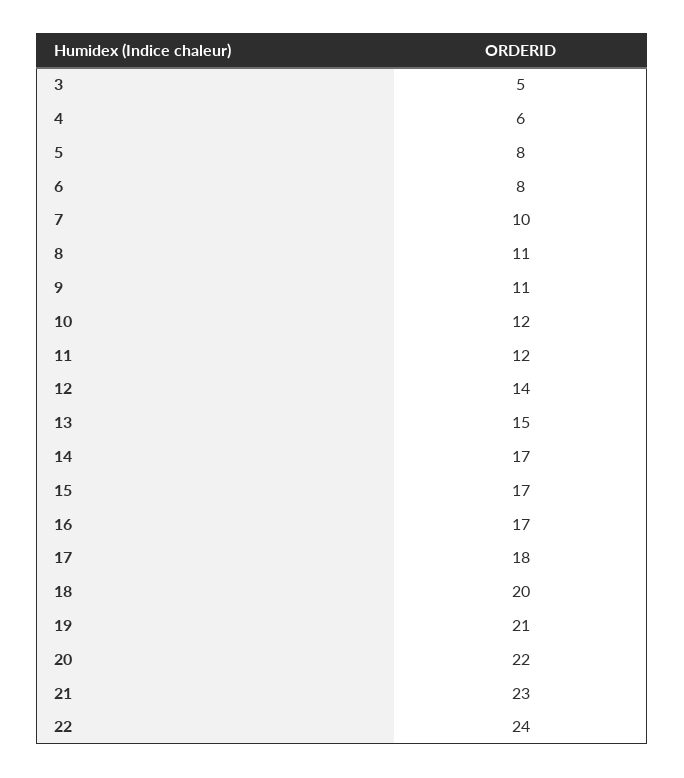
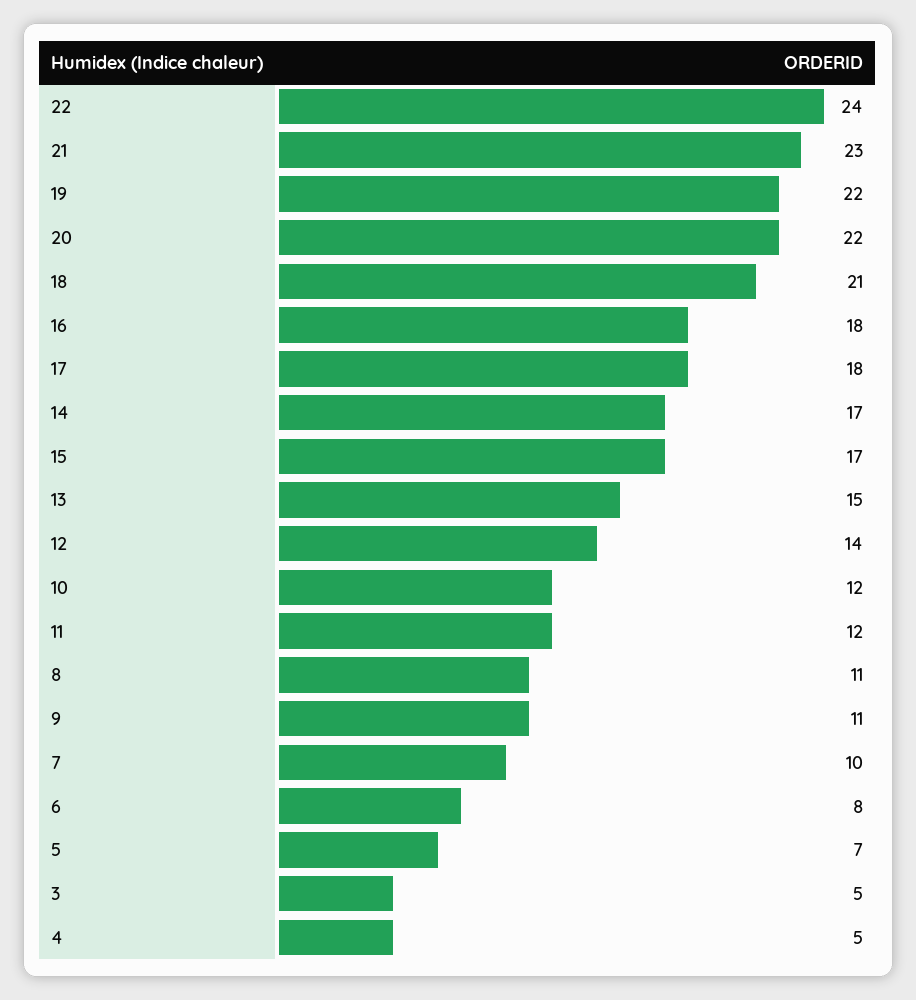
  {
    "3": 5,
-   "4": 6,
+   "4": 5,
-   "5": 8,
+   "5": 7,
    "6": 8,
    "7": 10,
    "8": 11,
    "9": 11,
    "10": 12,
    "11": 12,
    "12": 14,
    "13": 15,
    "14": 17,
    "15": 17,
-   "16": 17,
+   "16": 18,
    "17": 18,
-   "18": 20,
+   "18": 21,
-   "19": 21,
+   "19": 22,
    "20": 22,
    "21": 23,
    "22": 24
  }

